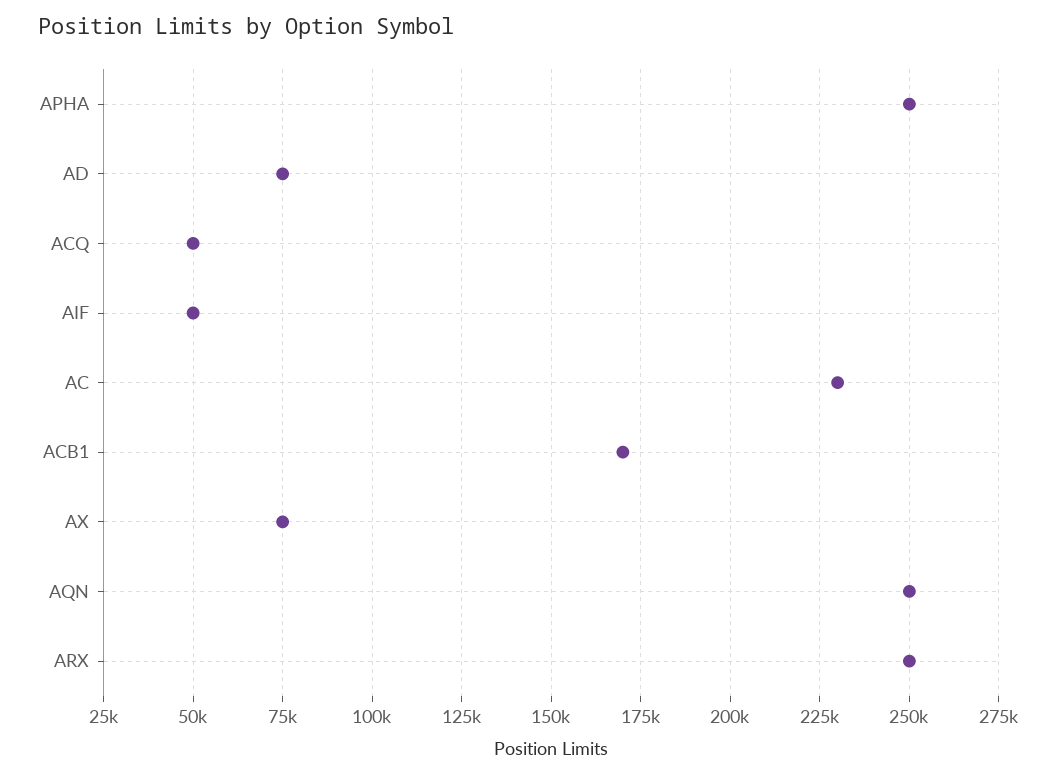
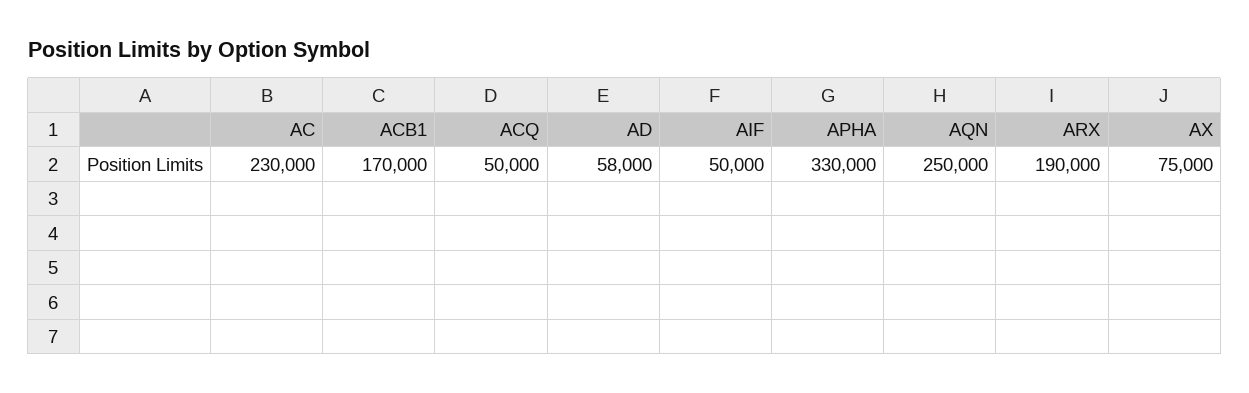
  {
-   "APHA": 250000,
+   "APHA": 330000,
-   "AD": 75000,
+   "AD": 58000,
    "ACQ": 50000,
    "AIF": 50000,
    "AC": 230000,
    "ACB1": 170000,
    "AX": 75000,
    "AQN": 250000,
-   "ARX": 250000
+   "ARX": 190000
  }

